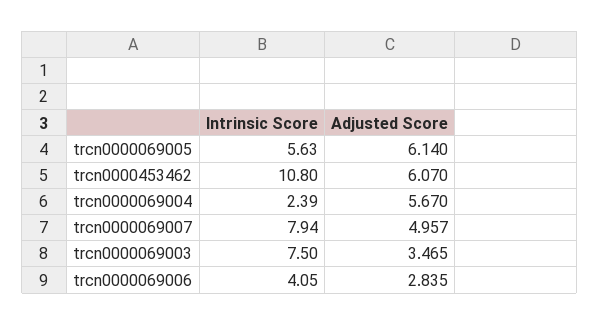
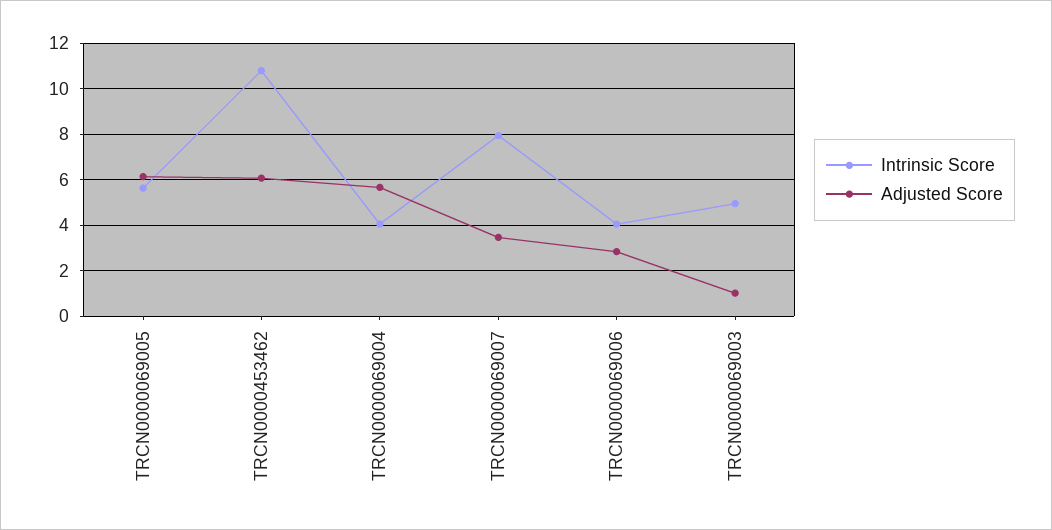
  {
    "Intrinsic Score": {
      "trcn0000069005": 5.63,
      "trcn0000453462": 10.8,
-     "trcn0000069004": 2.39,
+     "trcn0000069004": 4,
      "trcn0000069007": 7.94,
-     "trcn0000069003": 7.5,
+     "trcn0000069003": 5,
      "trcn0000069006": 4.05
    },
    "Adjusted Score": {
      "trcn0000069005": 6.14,
      "trcn0000453462": 6.07,
      "trcn0000069004": 5.67,
-     "trcn0000069007": 4.957,
+     "trcn0000069007": 3.5,
-     "trcn0000069003": 3.465,
+     "trcn0000069003": 1,
      "trcn0000069006": 2.835
    }
  }

